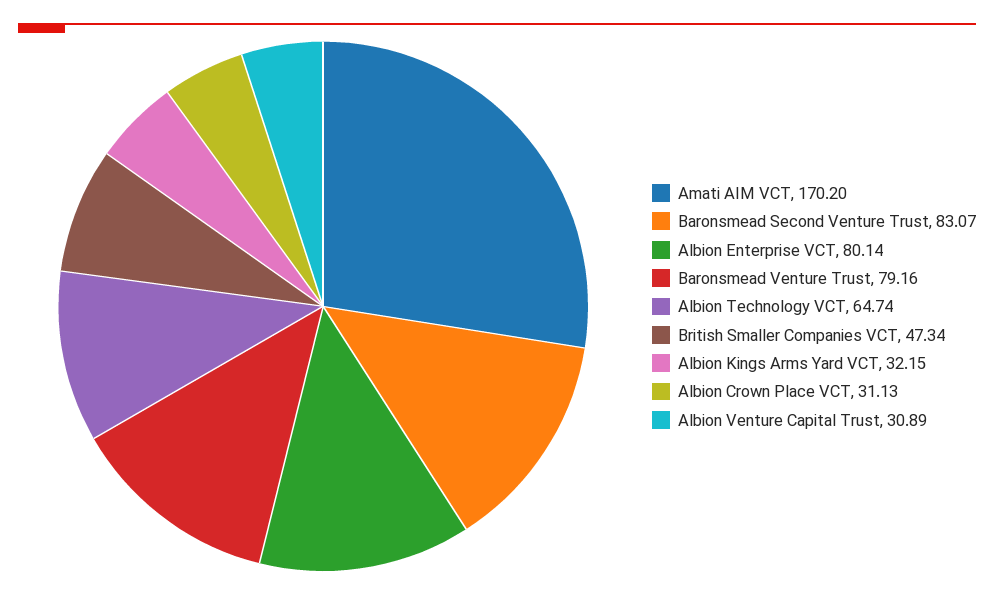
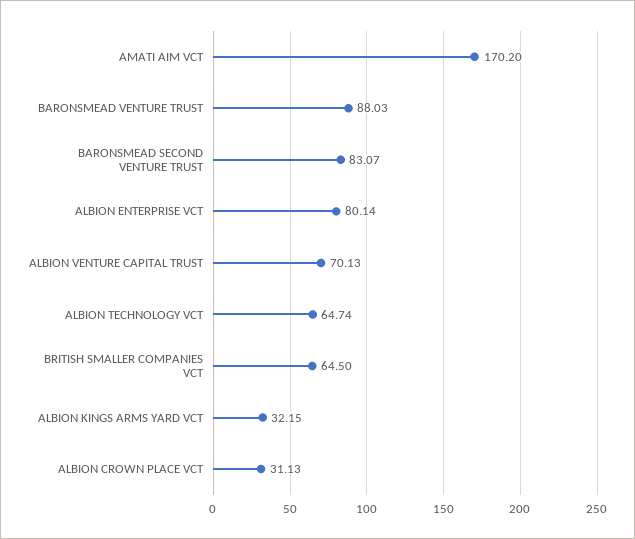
  {
    "Amati AIM VCT": 170.2,
    "Baronsmead Second Venture Trust": 83.07,
    "Albion Enterprise VCT": 80.14,
-   "Baronsmead Venture Trust": 79.16,
+   "Baronsmead Venture Trust": 88.03,
    "Albion Technology VCT": 64.74,
-   "British Smaller Companies VCT": 47.34,
+   "British Smaller Companies VCT": 64.5,
    "Albion Kings Arms Yard VCT": 32.15,
    "Albion Crown Place VCT": 31.13,
-   "Albion Venture Capital Trust": 30.89
+   "Albion Venture Capital Trust": 70.13
  }

